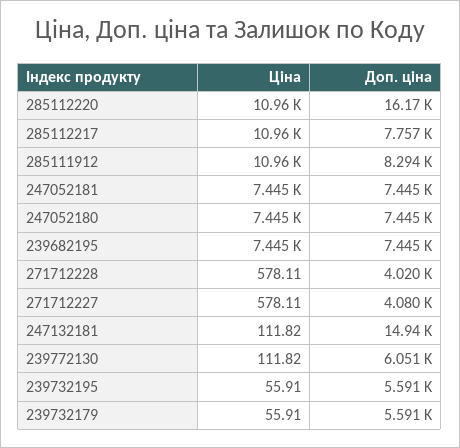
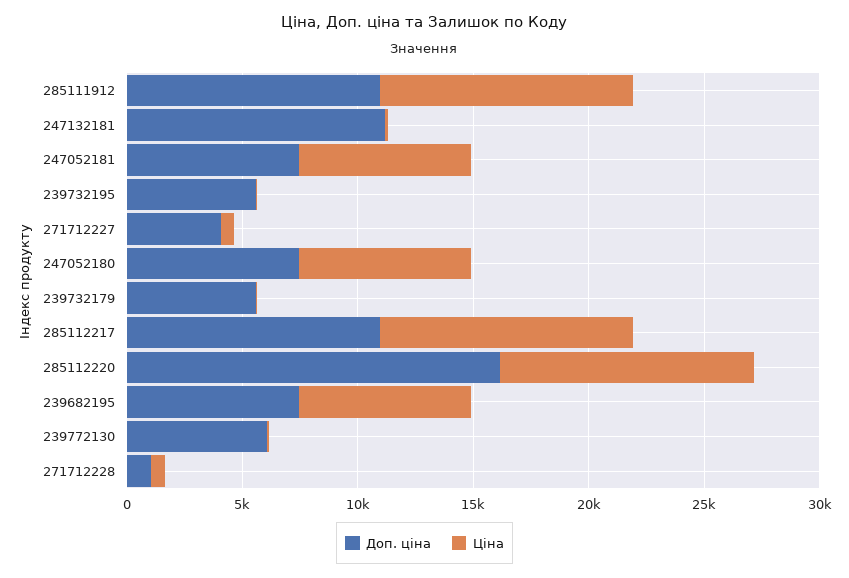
  {
    "Ціна": {
      "285112220": 10960,
      "285112217": 10960,
      "285111912": 10960,
      "247052181": 7445,
      "247052180": 7445,
      "239682195": 7445,
      "271712228": 578.11,
      "271712227": 578.11,
      "247132181": 111.82,
      "239772130": 111.82,
      "239732195": 55.91,
      "239732179": 55.91
    },
    "Доп. ціна": {
      "285112220": 16170,
-     "285112217": 7757,
+     "285112217": 11000,
-     "285111912": 8294,
+     "285111912": 11000,
      "247052181": 7445,
      "247052180": 7445,
      "239682195": 7445,
-     "271712228": 4020,
+     "271712228": 1000,
      "271712227": 4080,
-     "247132181": 14940,
+     "247132181": 11000,
      "239772130": 6051,
      "239732195": 5591,
      "239732179": 5591
    }
  }

